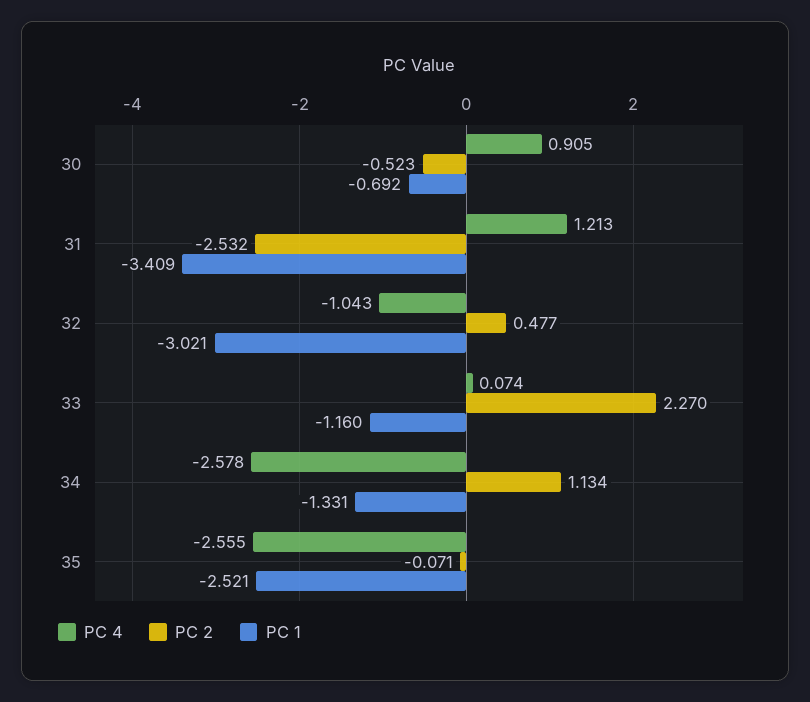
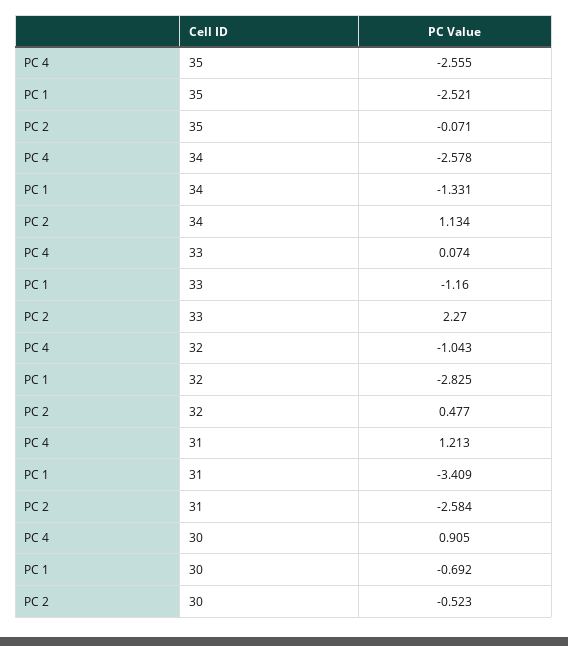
  {
    "PC 4": {
      "30": 0.905,
      "31": 1.213,
      "32": -1.043,
      "33": 0.074,
      "34": -2.578,
      "35": -2.555
    },
    "PC 2": {
      "30": -0.523,
-     "31": -2.532,
+     "31": -2.584,
      "32": 0.477,
      "33": 2.27,
      "34": 1.134,
      "35": -0.071
    },
    "PC 1": {
      "30": -0.692,
      "31": -3.409,
-     "32": -3.021,
+     "32": -2.825,
      "33": -1.16,
      "34": -1.331,
      "35": -2.521
    }
  }

